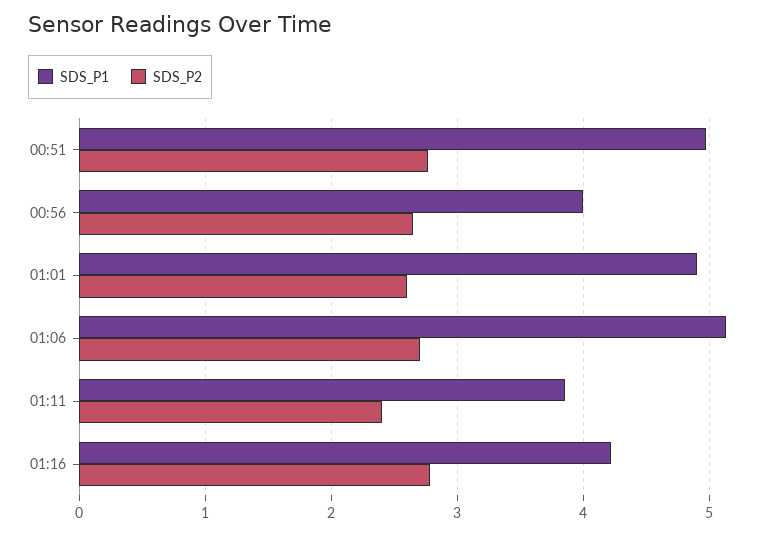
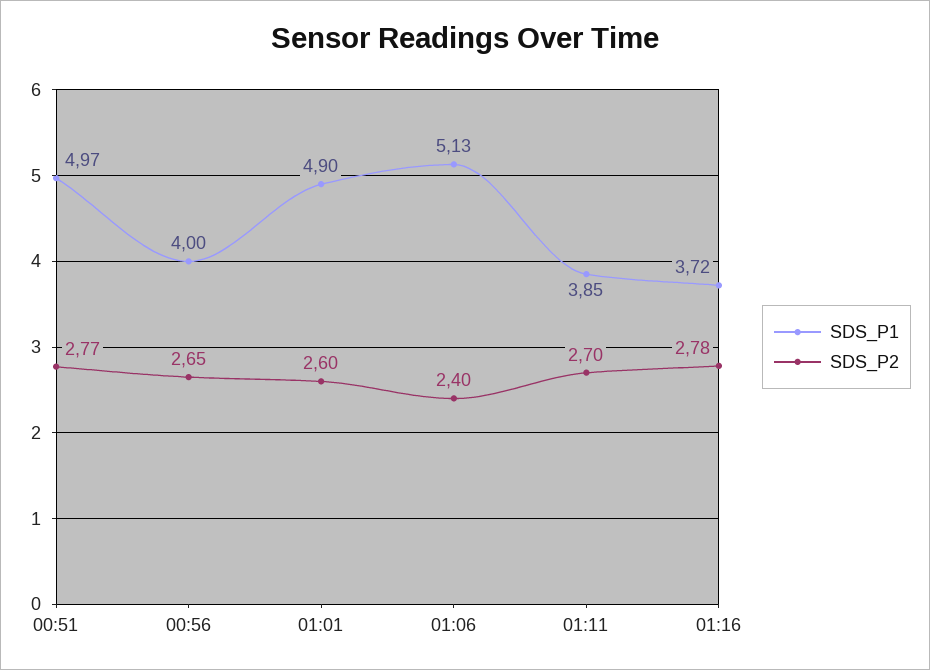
  {
    "SDS_P1": {
      "00:51": 4.97,
      "00:56": 4,
      "01:01": 4.9,
      "01:06": 5.13,
      "01:11": 3.85,
-     "01:16": 4.2
+     "01:16": 3.72
    },
    "SDS_P2": {
      "00:51": 2.77,
      "00:56": 2.65,
      "01:01": 2.6,
-     "01:06": 2.7,
+     "01:06": 2.4,
-     "01:11": 2.4,
+     "01:11": 2.7,
      "01:16": 2.78
    }
  }

